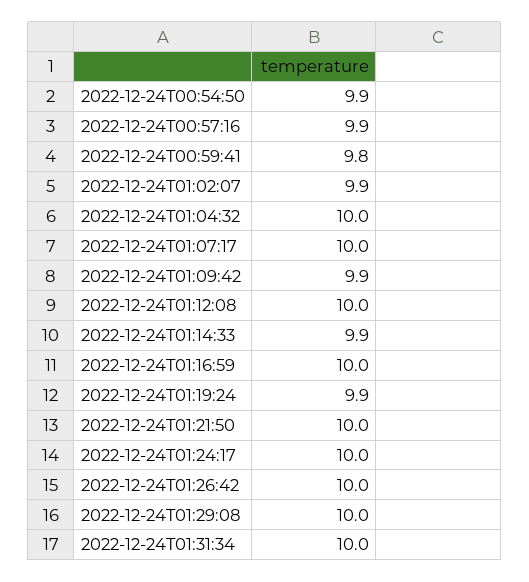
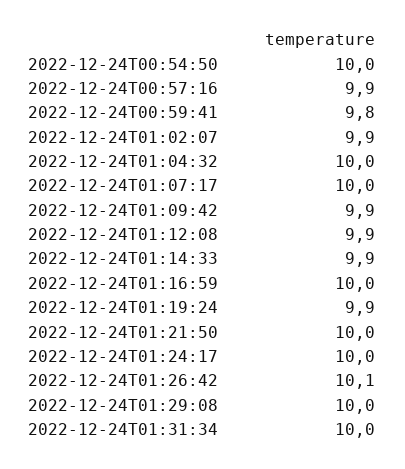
  {
-   "2022-12-24T00:54:50": 9.9,
+   "2022-12-24T00:54:50": 10,
    "2022-12-24T00:57:16": 9.9,
    "2022-12-24T00:59:41": 9.8,
    "2022-12-24T01:02:07": 9.9,
    "2022-12-24T01:04:32": 10,
    "2022-12-24T01:07:17": 10,
    "2022-12-24T01:09:42": 9.9,
-   "2022-12-24T01:12:08": 10,
+   "2022-12-24T01:12:08": 9.9,
    "2022-12-24T01:14:33": 9.9,
    "2022-12-24T01:16:59": 10,
    "2022-12-24T01:19:24": 9.9,
    "2022-12-24T01:21:50": 10,
    "2022-12-24T01:24:17": 10,
-   "2022-12-24T01:26:42": 10,
+   "2022-12-24T01:26:42": 10.1,
    "2022-12-24T01:29:08": 10,
    "2022-12-24T01:31:34": 10
  }

